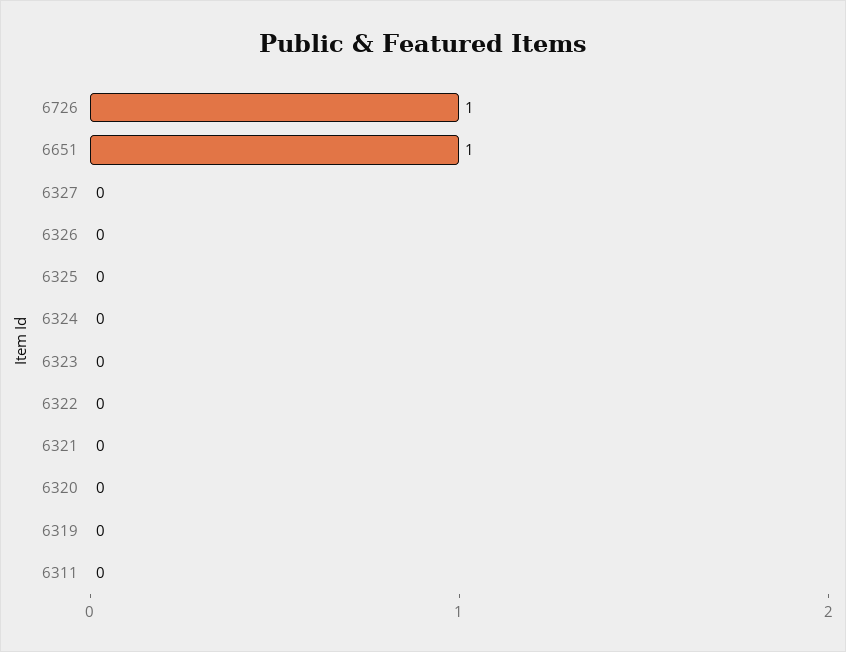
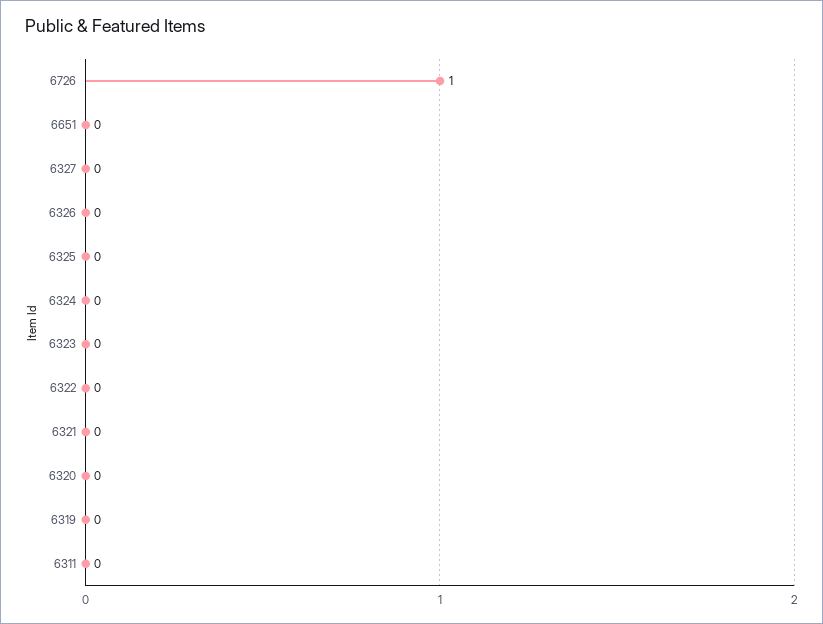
  {
    "6726": 1,
-   "6651": 1,
+   "6651": 0,
    "6327": 0,
    "6326": 0,
    "6325": 0,
    "6324": 0,
    "6323": 0,
    "6322": 0,
    "6321": 0,
    "6320": 0,
    "6319": 0,
    "6311": 0
  }

